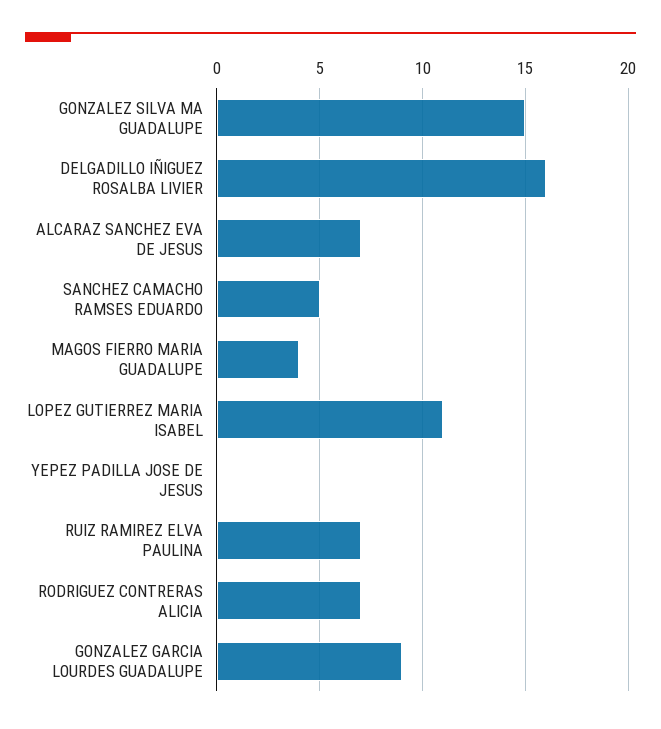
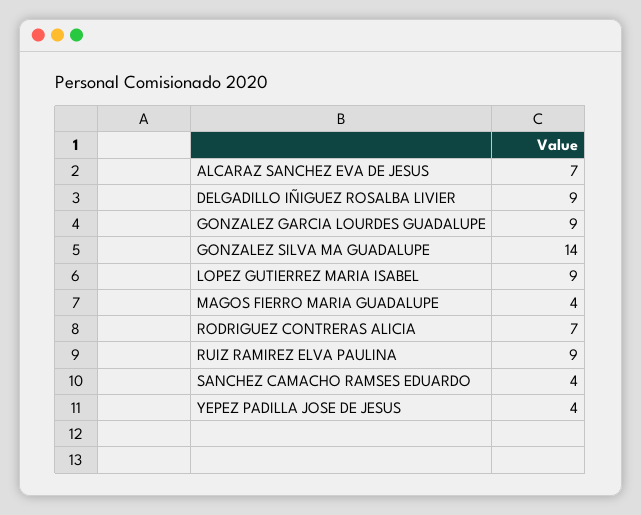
  {
-   "GONZALEZ SILVA MA GUADALUPE": 15,
+   "GONZALEZ SILVA MA GUADALUPE": 14,
-   "DELGADILLO IÑIGUEZ ROSALBA LIVIER": 16,
+   "DELGADILLO IÑIGUEZ ROSALBA LIVIER": 9,
    "ALCARAZ SANCHEZ EVA DE JESUS": 7,
-   "SANCHEZ CAMACHO RAMSES EDUARDO": 5,
+   "SANCHEZ CAMACHO RAMSES EDUARDO": 4,
    "MAGOS FIERRO MARIA GUADALUPE": 4,
-   "LOPEZ GUTIERREZ MARIA ISABEL": 11,
+   "LOPEZ GUTIERREZ MARIA ISABEL": 9,
-   "YEPEZ PADILLA JOSE DE JESUS": 0,
+   "YEPEZ PADILLA JOSE DE JESUS": 4,
-   "RUIZ RAMIREZ ELVA PAULINA": 7,
+   "RUIZ RAMIREZ ELVA PAULINA": 9,
    "RODRIGUEZ CONTRERAS ALICIA": 7,
    "GONZALEZ GARCIA LOURDES GUADALUPE": 9
  }

